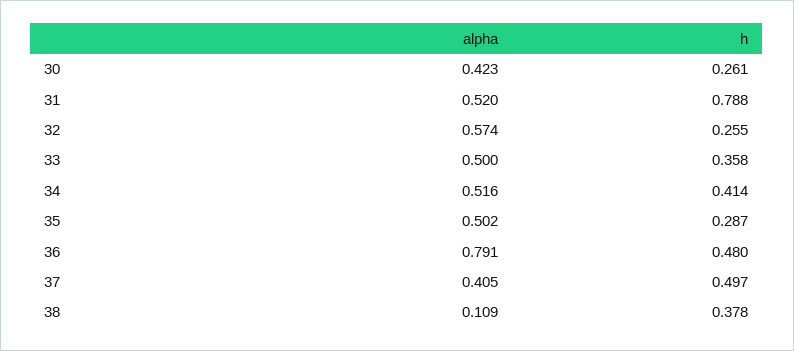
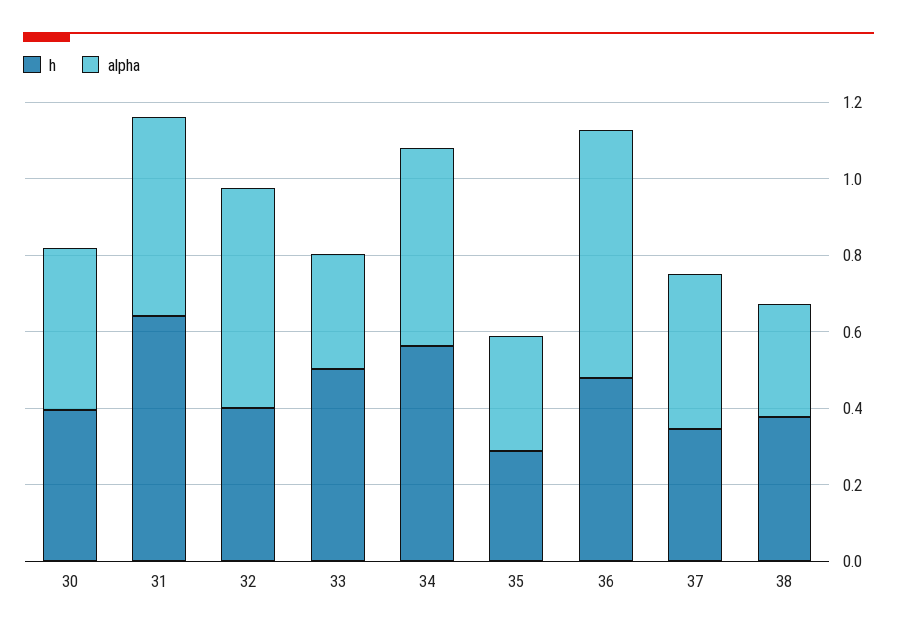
  {
    "alpha": {
      "30": 0.423,
      "31": 0.52,
      "32": 0.574,
-     "33": 0.5,
+     "33": 0.3,
      "34": 0.516,
-     "35": 0.502,
+     "35": 0.3,
-     "36": 0.791,
+     "36": 0.65,
      "37": 0.405,
-     "38": 0.109
+     "38": 0.3
    },
    "h": {
-     "30": 0.261,
+     "30": 0.4,
-     "31": 0.788,
+     "31": 0.65,
-     "32": 0.255,
+     "32": 0.4,
-     "33": 0.358,
+     "33": 0.5,
-     "34": 0.414,
+     "34": 0.55,
      "35": 0.287,
      "36": 0.48,
-     "37": 0.497,
+     "37": 0.35,
      "38": 0.378
    }
  }

